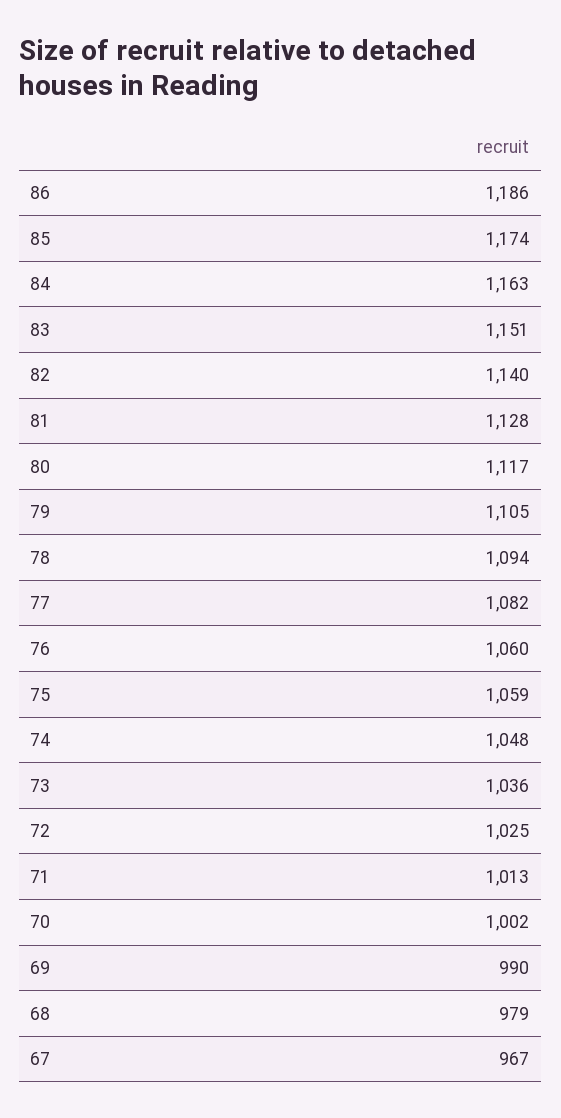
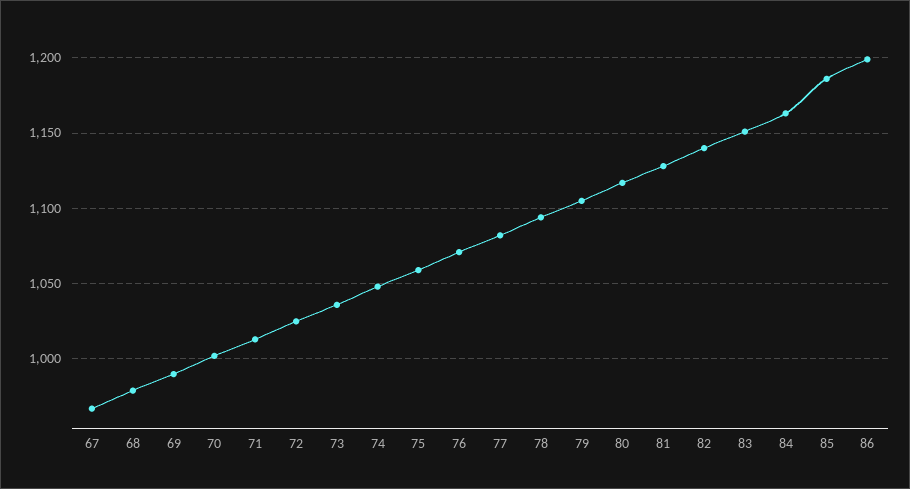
  {
-   "86": 1186,
+   "86": 1200,
-   "85": 1174,
+   "85": 1185,
    "84": 1163,
    "83": 1151,
    "82": 1140,
    "81": 1128,
    "80": 1117,
    "79": 1105,
    "78": 1094,
    "77": 1082,
-   "76": 1060,
+   "76": 1070,
    "75": 1059,
    "74": 1048,
    "73": 1036,
    "72": 1025,
    "71": 1013,
    "70": 1002,
    "69": 990,
    "68": 979,
    "67": 967
  }

